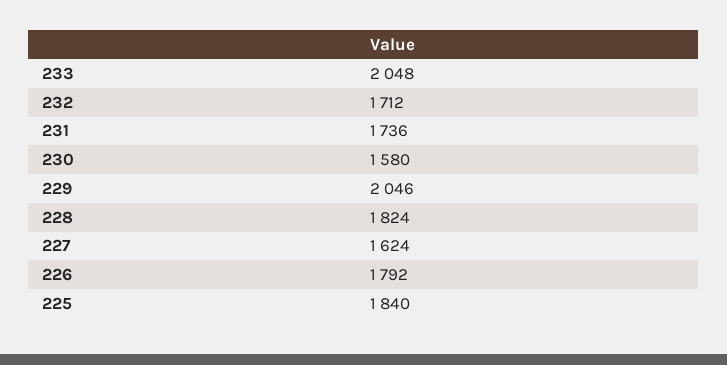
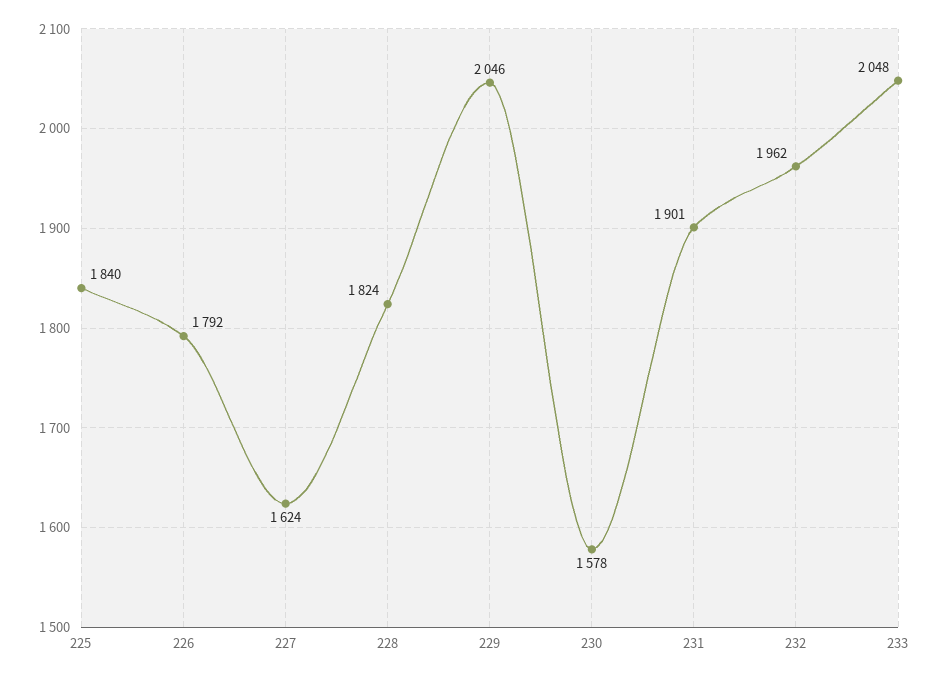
  {
    "233": 2048,
-   "232": 1712,
+   "232": 1962,
-   "231": 1736,
+   "231": 1901,
-   "230": 1580,
+   "230": 1578,
    "229": 2046,
    "228": 1824,
    "227": 1624,
    "226": 1792,
    "225": 1840
  }

